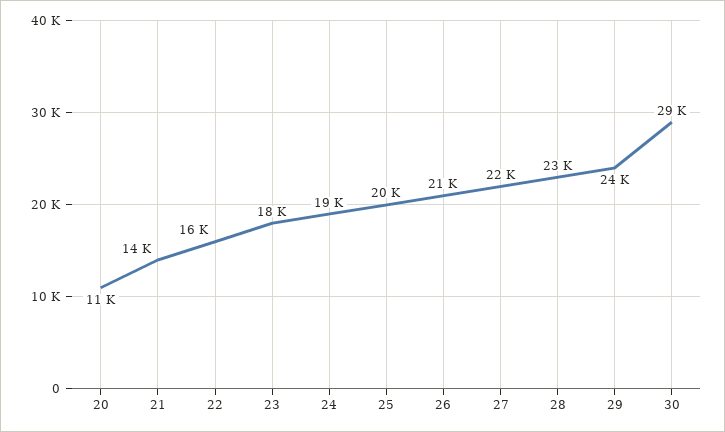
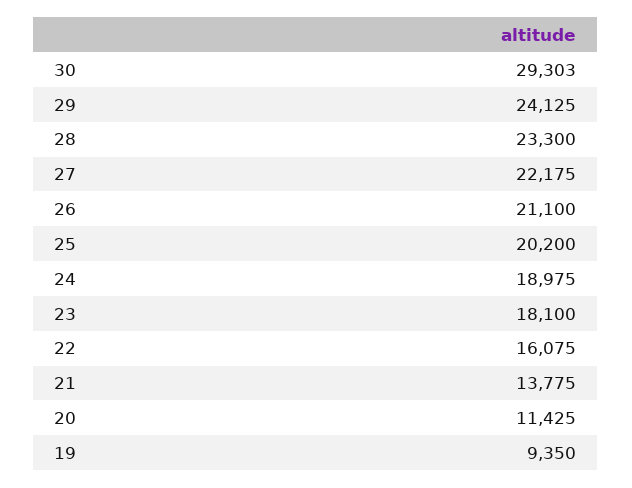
  {
    "20": 11425,
    "21": 13775,
    "22": 16075,
    "23": 18100,
    "24": 18975,
    "25": 20200,
    "26": 21100,
    "27": 22175,
    "28": 23300,
    "29": 24125,
-   "30": 29303
+   "30": 29303,
+   "19": 9350
  }

